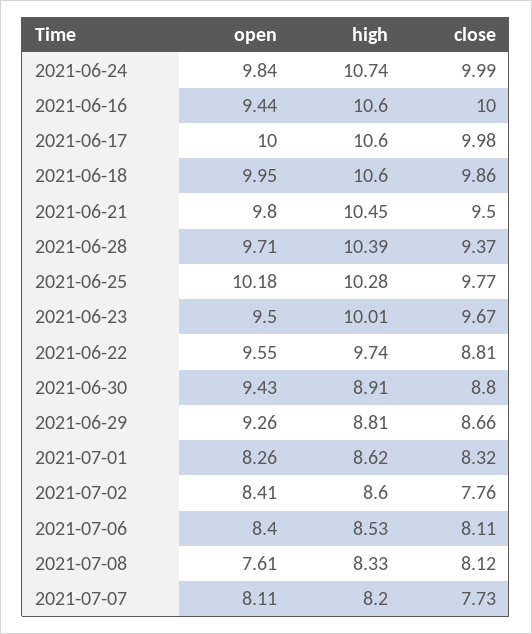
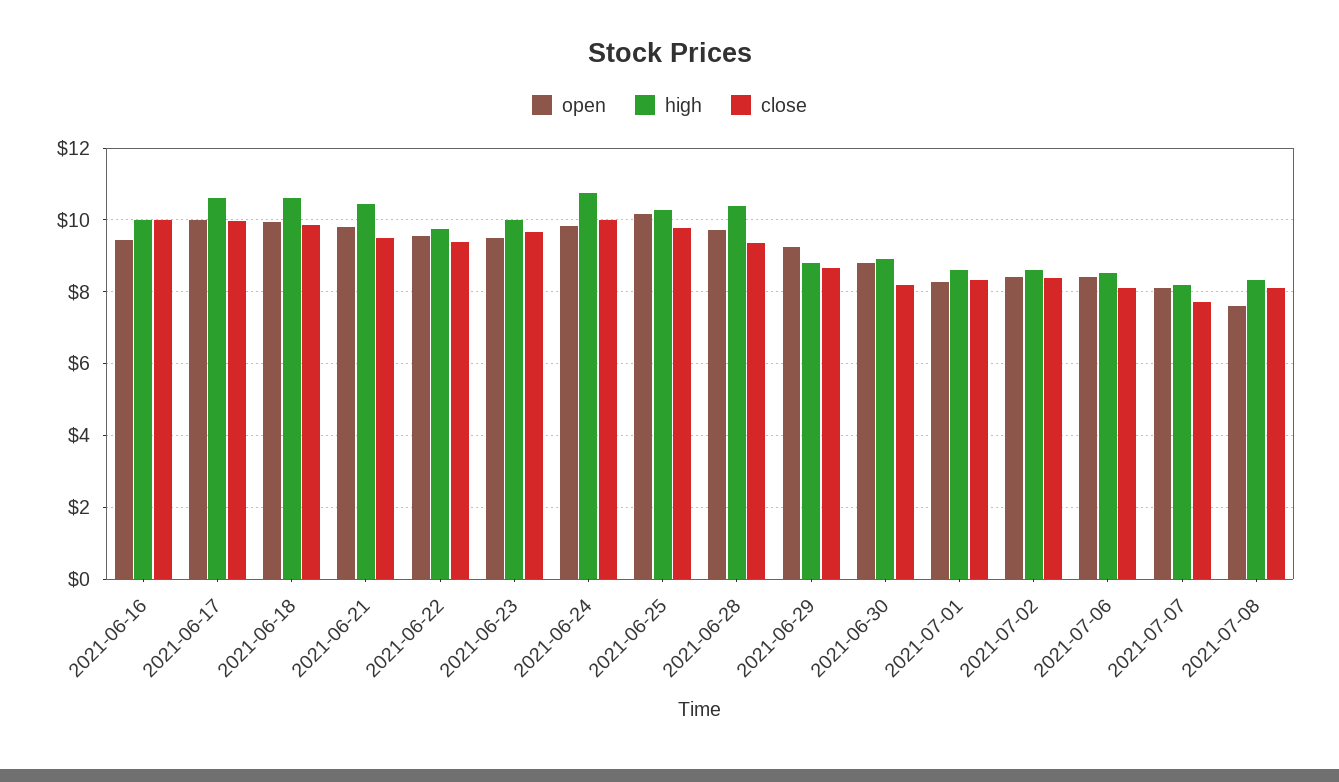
  {
    "open": {
      "2021-06-24": 9.84,
      "2021-06-16": 9.44,
      "2021-06-17": 10,
      "2021-06-18": 9.95,
      "2021-06-21": 9.8,
      "2021-06-28": 9.71,
      "2021-06-25": 10.18,
      "2021-06-23": 9.5,
      "2021-06-22": 9.55,
-     "2021-06-30": 9.43,
+     "2021-06-30": 8.8,
      "2021-06-29": 9.26,
      "2021-07-01": 8.26,
      "2021-07-02": 8.41,
      "2021-07-06": 8.4,
      "2021-07-08": 7.61,
      "2021-07-07": 8.11
    },
    "high": {
      "2021-06-24": 10.74,
-     "2021-06-16": 10.6,
+     "2021-06-16": 10,
      "2021-06-17": 10.6,
      "2021-06-18": 10.6,
      "2021-06-21": 10.45,
      "2021-06-28": 10.39,
      "2021-06-25": 10.28,
      "2021-06-23": 10.01,
      "2021-06-22": 9.74,
      "2021-06-30": 8.91,
      "2021-06-29": 8.81,
      "2021-07-01": 8.62,
      "2021-07-02": 8.6,
      "2021-07-06": 8.53,
      "2021-07-08": 8.33,
      "2021-07-07": 8.2
    },
    "close": {
      "2021-06-24": 9.99,
      "2021-06-16": 10,
      "2021-06-17": 9.98,
      "2021-06-18": 9.86,
      "2021-06-21": 9.5,
      "2021-06-28": 9.37,
      "2021-06-25": 9.77,
      "2021-06-23": 9.67,
-     "2021-06-22": 8.81,
+     "2021-06-22": 9.4,
-     "2021-06-30": 8.8,
+     "2021-06-30": 8.2,
      "2021-06-29": 8.66,
      "2021-07-01": 8.32,
-     "2021-07-02": 7.76,
+     "2021-07-02": 8.4,
      "2021-07-06": 8.11,
      "2021-07-08": 8.12,
      "2021-07-07": 7.73
    }
  }

